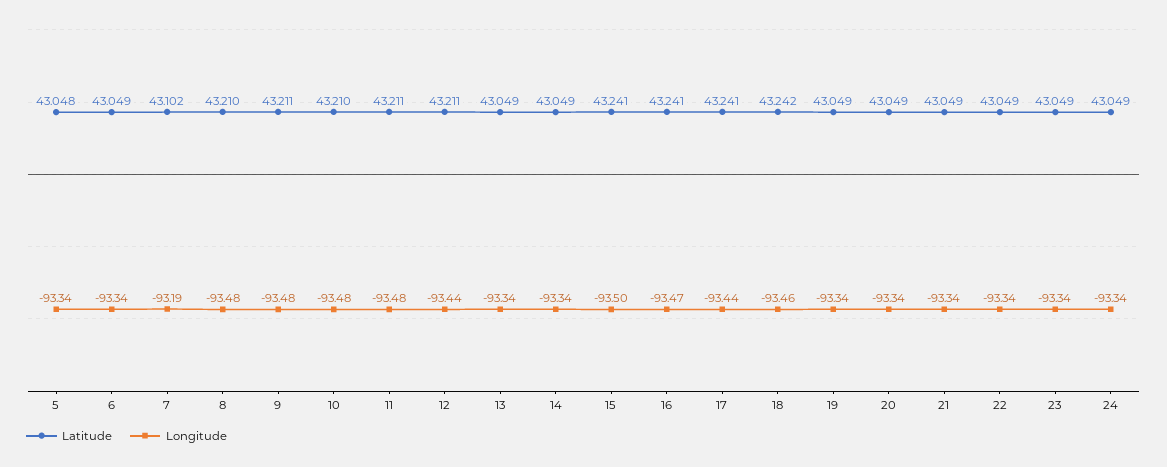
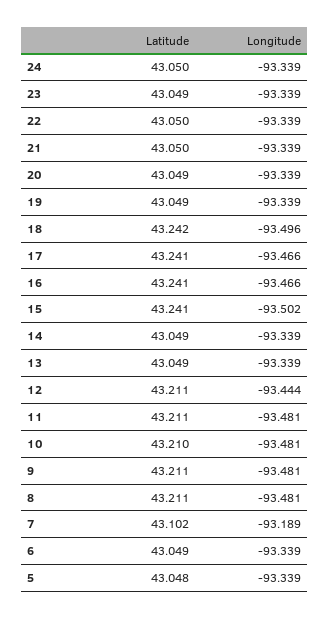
  {
    "Latitude": {
      "5": 43.048,
      "6": 43.049,
      "7": 43.102,
-     "8": 43.21,
+     "8": 43.211,
      "9": 43.211,
      "10": 43.21,
      "11": 43.211,
      "12": 43.211,
      "13": 43.049,
      "14": 43.049,
      "15": 43.241,
      "16": 43.241,
      "17": 43.241,
      "18": 43.242,
      "19": 43.049,
      "20": 43.049,
-     "21": 43.049,
+     "21": 43.05,
-     "22": 43.049,
+     "22": 43.05,
      "23": 43.049,
-     "24": 43.049
+     "24": 43.05
    },
    "Longitude": {
      "5": -93.339,
      "6": -93.339,
      "7": -93.189,
      "8": -93.481,
      "9": -93.481,
      "10": -93.481,
      "11": -93.481,
      "12": -93.444,
      "13": -93.339,
      "14": -93.339,
      "15": -93.502,
      "16": -93.466,
-     "17": -93.44,
+     "17": -93.466,
-     "18": -93.46,
+     "18": -93.496,
      "19": -93.339,
      "20": -93.339,
      "21": -93.339,
      "22": -93.339,
      "23": -93.339,
      "24": -93.339
    }
  }

